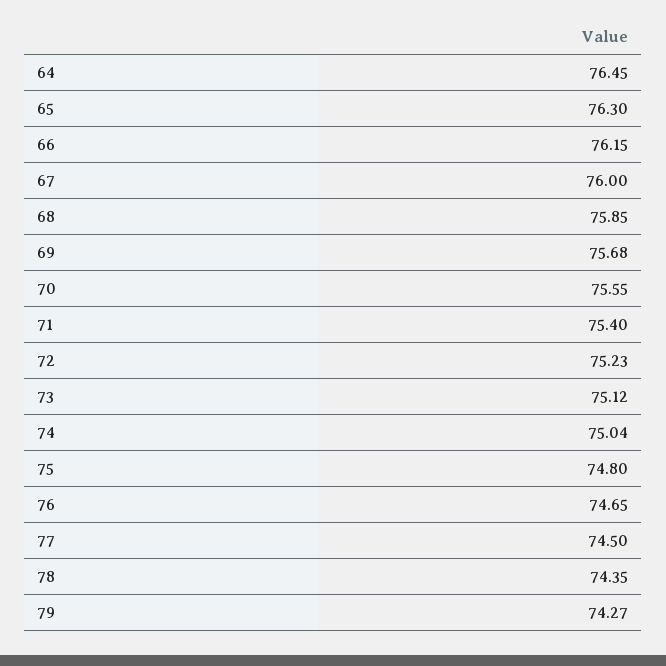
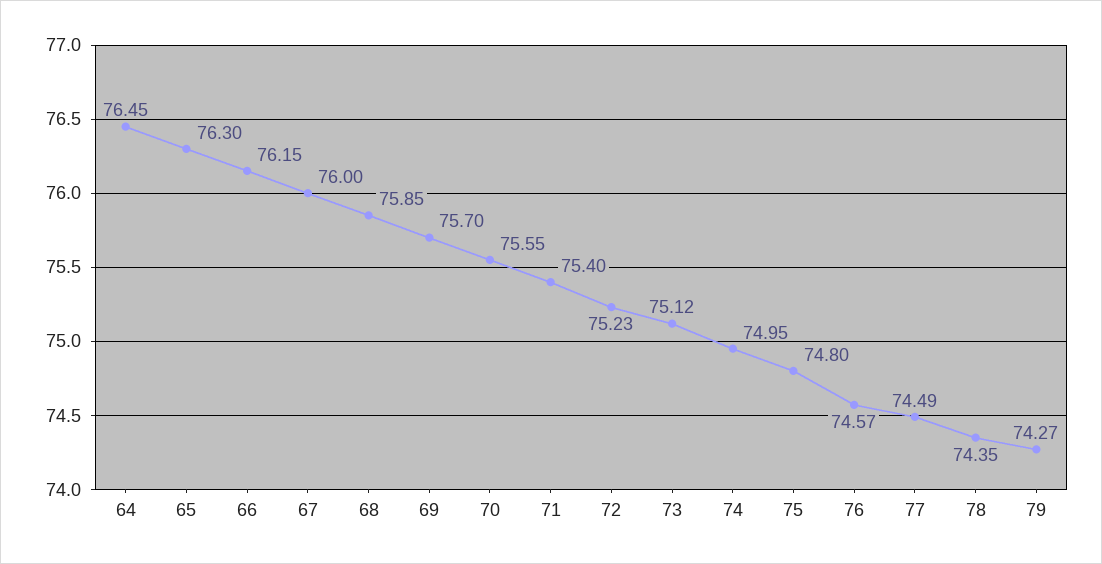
  {
    "64": 76.45,
    "65": 76.3,
    "66": 76.15,
    "67": 76,
    "68": 75.85,
-   "69": 75.68,
+   "69": 75.7,
    "70": 75.55,
    "71": 75.4,
    "72": 75.23,
    "73": 75.12,
-   "74": 75.04,
+   "74": 74.95,
    "75": 74.8,
-   "76": 74.65,
+   "76": 74.57,
-   "77": 74.5,
+   "77": 74.49,
    "78": 74.35,
    "79": 74.27
  }

